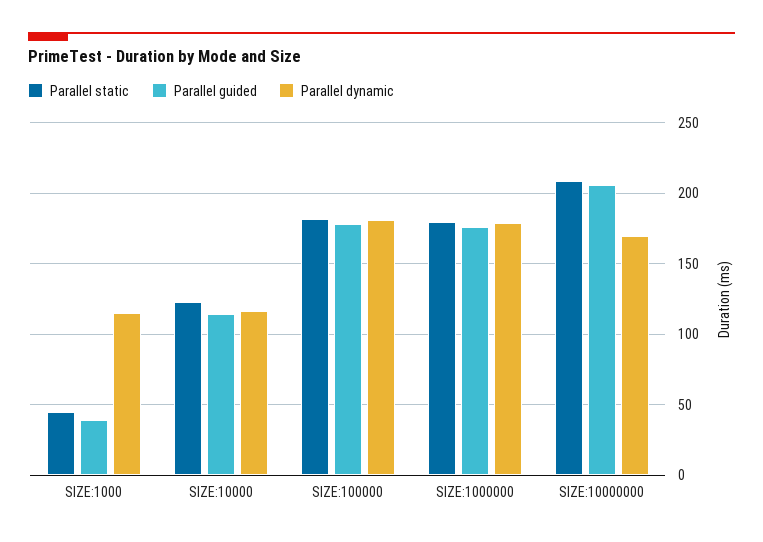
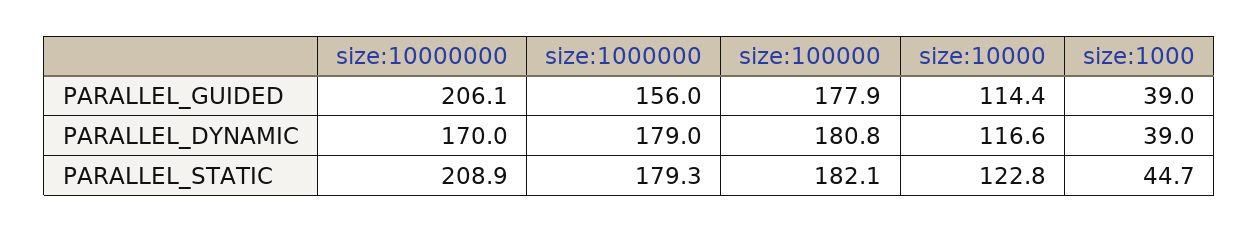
  {
    "Parallel static": {
      "SIZE:1000": 44.7,
      "SIZE:10000": 122.8,
      "SIZE:100000": 182.1,
      "SIZE:1000000": 179.3,
      "SIZE:10000000": 208.9
    },
    "Parallel guided": {
      "SIZE:1000": 39,
      "SIZE:10000": 114.4,
      "SIZE:100000": 177.9,
-     "SIZE:1000000": 175,
+     "SIZE:1000000": 156,
      "SIZE:10000000": 206.1
    },
    "Parallel dynamic": {
-     "SIZE:1000": 115,
+     "SIZE:1000": 39,
      "SIZE:10000": 116.6,
      "SIZE:100000": 180.8,
      "SIZE:1000000": 179,
      "SIZE:10000000": 170
    }
  }

